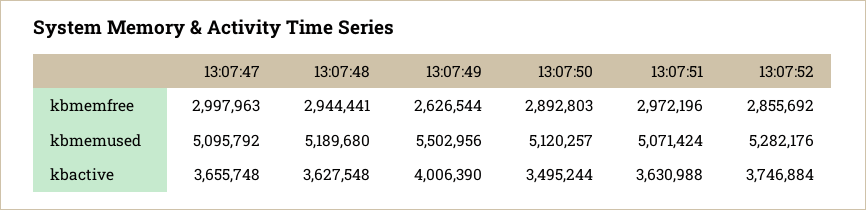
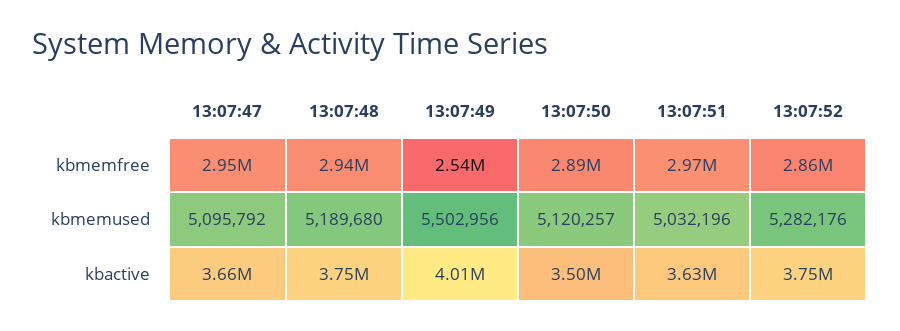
  {
    "13:07:47": {
-     "kbmemfree": 2997963,
+     "kbmemfree": 2950000,
      "kbmemused": 5095792,
      "kbactive": 3655748
    },
    "13:07:48": {
      "kbmemfree": 2944441,
      "kbmemused": 5189680,
-     "kbactive": 3627548
+     "kbactive": 3750000
    },
    "13:07:49": {
-     "kbmemfree": 2626544,
+     "kbmemfree": 2540000,
      "kbmemused": 5502956,
      "kbactive": 4006390
    },
    "13:07:50": {
      "kbmemfree": 2892803,
      "kbmemused": 5120257,
      "kbactive": 3495244
    },
    "13:07:51": {
      "kbmemfree": 2972196,
-     "kbmemused": 5071424,
+     "kbmemused": 5032196,
      "kbactive": 3630988
    },
    "13:07:52": {
      "kbmemfree": 2855692,
      "kbmemused": 5282176,
      "kbactive": 3746884
    }
  }

